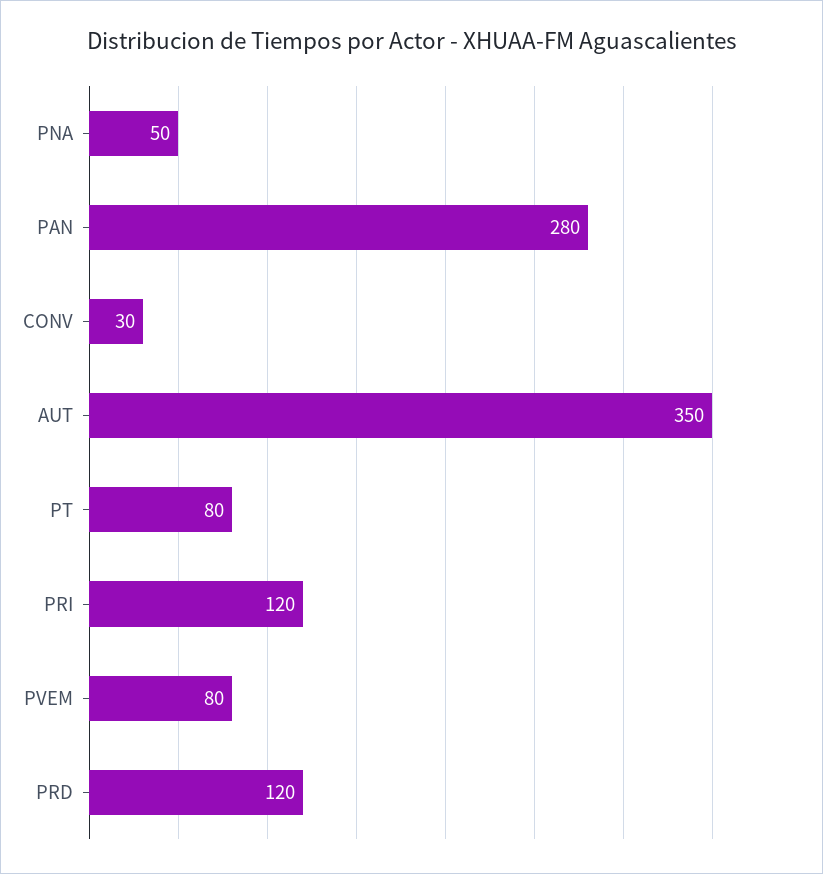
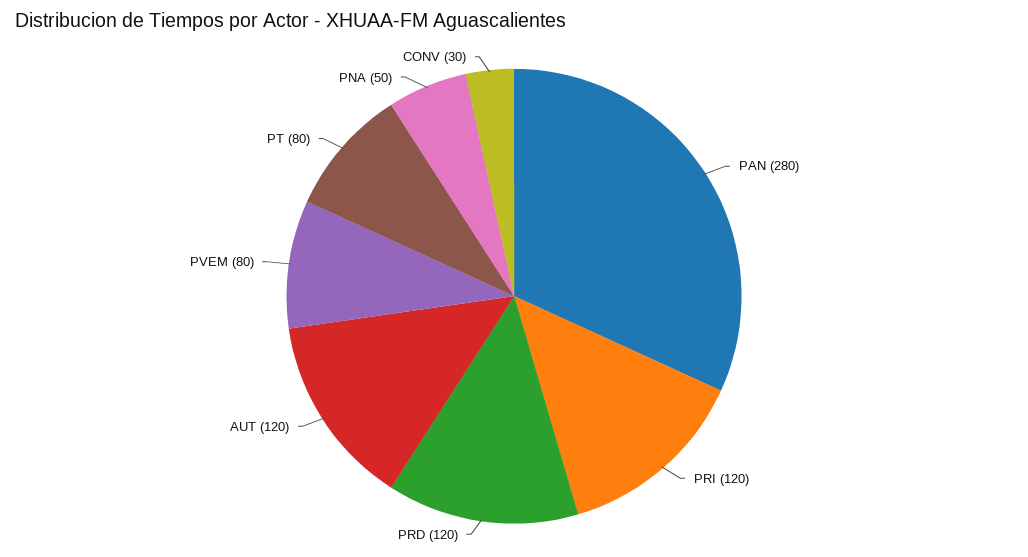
  {
    "PNA": 50,
    "PAN": 280,
    "CONV": 30,
-   "AUT": 350,
+   "AUT": 120,
    "PT": 80,
    "PRI": 120,
    "PVEM": 80,
    "PRD": 120
  }

